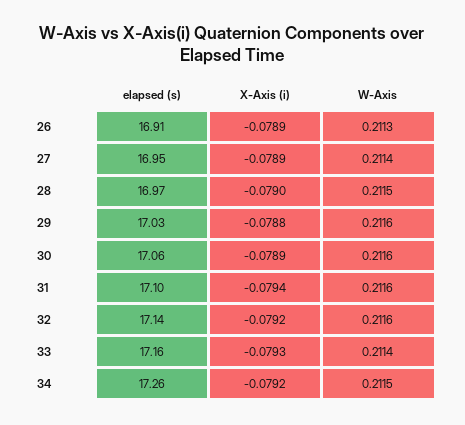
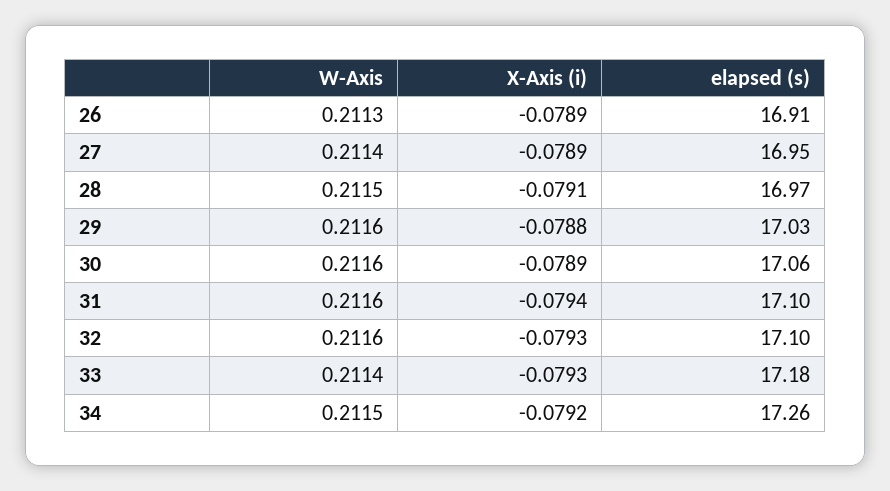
  {
    "elapsed (s)": {
      "26": 16.91,
      "27": 16.95,
      "28": 16.97,
      "29": 17.03,
      "30": 17.06,
      "31": 17.1,
-     "32": 17.14,
+     "32": 17.1,
-     "33": 17.16,
+     "33": 17.18,
      "34": 17.26
    },
    "X-Axis (i)": {
      "26": -0.0789,
      "27": -0.0789,
-     "28": -0.079,
+     "28": -0.0791,
      "29": -0.0788,
      "30": -0.0789,
      "31": -0.0794,
-     "32": -0.0792,
+     "32": -0.0793,
      "33": -0.0793,
      "34": -0.0792
    },
    "W-Axis": {
      "26": 0.2113,
      "27": 0.2114,
      "28": 0.2115,
      "29": 0.2116,
      "30": 0.2116,
      "31": 0.2116,
      "32": 0.2116,
      "33": 0.2114,
      "34": 0.2115
    }
  }

